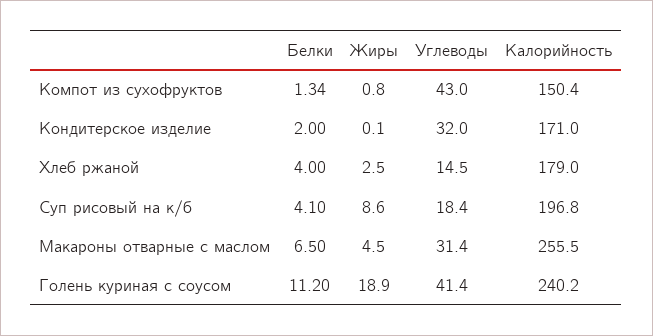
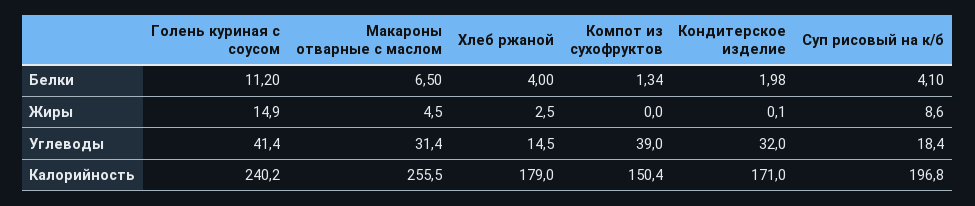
  {
    "Белки": {
      "Компот из сухофруктов": 1.34,
-     "Кондитерское изделие": 2,
+     "Кондитерское изделие": 1.98,
      "Хлеб ржаной": 4,
      "Суп рисовый на к/б": 4.1,
      "Макароны отварные с маслом": 6.5,
      "Голень куриная с соусом": 11.2
    },
    "Жиры": {
-     "Компот из сухофруктов": 0.8,
+     "Компот из сухофруктов": 0,
      "Кондитерское изделие": 0.1,
      "Хлеб ржаной": 2.5,
      "Суп рисовый на к/б": 8.6,
      "Макароны отварные с маслом": 4.5,
-     "Голень куриная с соусом": 18.9
+     "Голень куриная с соусом": 14.9
    },
    "Углеводы": {
-     "Компот из сухофруктов": 43,
+     "Компот из сухофруктов": 39,
      "Кондитерское изделие": 32,
      "Хлеб ржаной": 14.5,
      "Суп рисовый на к/б": 18.4,
      "Макароны отварные с маслом": 31.4,
      "Голень куриная с соусом": 41.4
    },
    "Калорийность": {
      "Компот из сухофруктов": 150.4,
      "Кондитерское изделие": 171,
      "Хлеб ржаной": 179,
      "Суп рисовый на к/б": 196.8,
      "Макароны отварные с маслом": 255.5,
      "Голень куриная с соусом": 240.2
    }
  }

